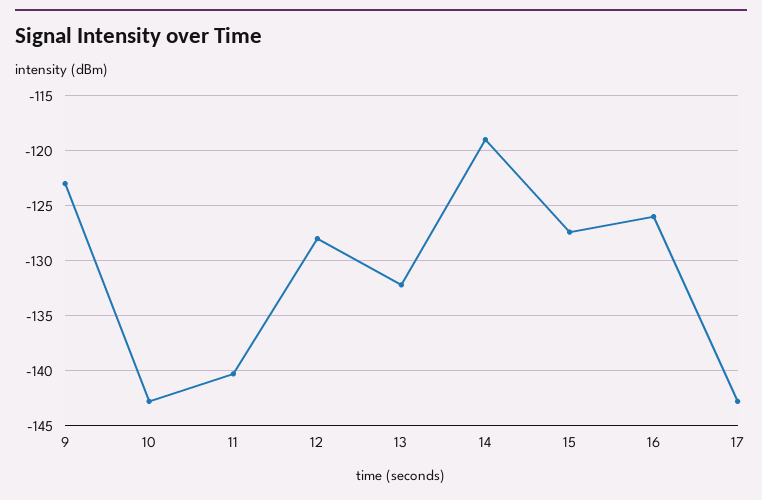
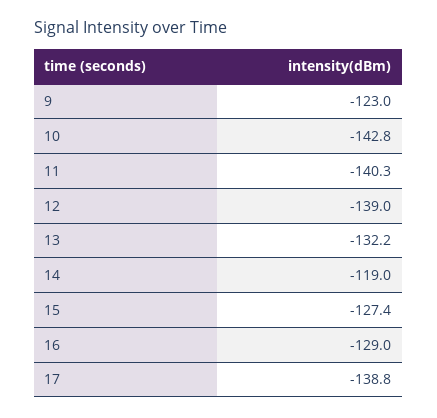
  {
    "9": -123,
    "10": -142.8,
    "11": -140.3,
-   "12": -128,
+   "12": -139,
    "13": -132.2,
    "14": -119,
    "15": -127.4,
-   "16": -126,
+   "16": -129,
-   "17": -143
+   "17": -138.8
  }

